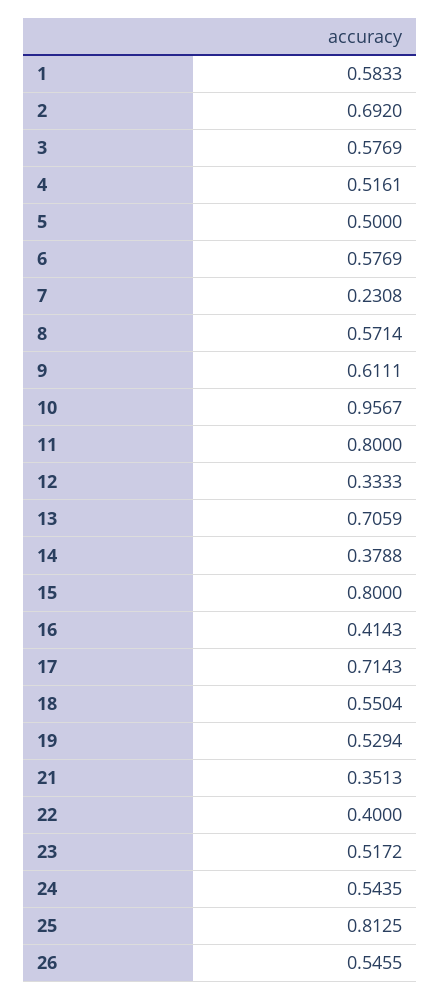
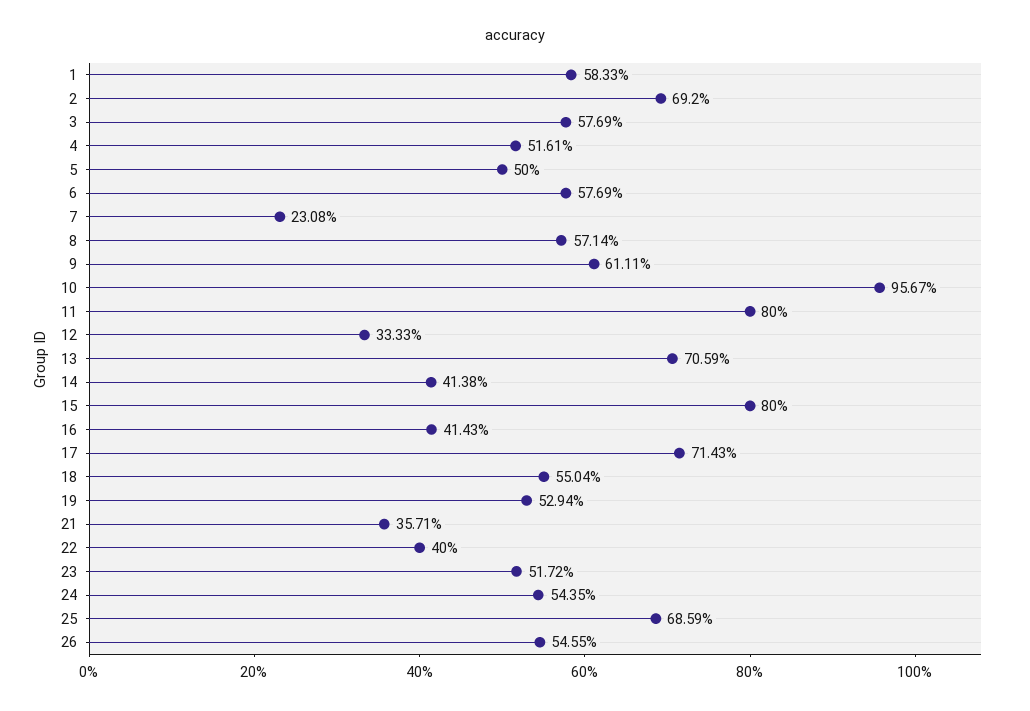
  {
    "1": 0.5833,
    "2": 0.692,
    "3": 0.5769,
    "4": 0.5161,
    "5": 0.5,
    "6": 0.5769,
    "7": 0.2308,
    "8": 0.5714,
    "9": 0.6111,
    "10": 0.9567,
    "11": 0.8,
    "12": 0.3333,
    "13": 0.7059,
-   "14": 0.3788,
+   "14": 0.4138,
    "15": 0.8,
    "16": 0.4143,
    "17": 0.7143,
    "18": 0.5504,
    "19": 0.5294,
-   "21": 0.3513,
+   "21": 0.3571,
    "22": 0.4,
    "23": 0.5172,
    "24": 0.5435,
-   "25": 0.8125,
+   "25": 0.6859,
    "26": 0.5455
  }

